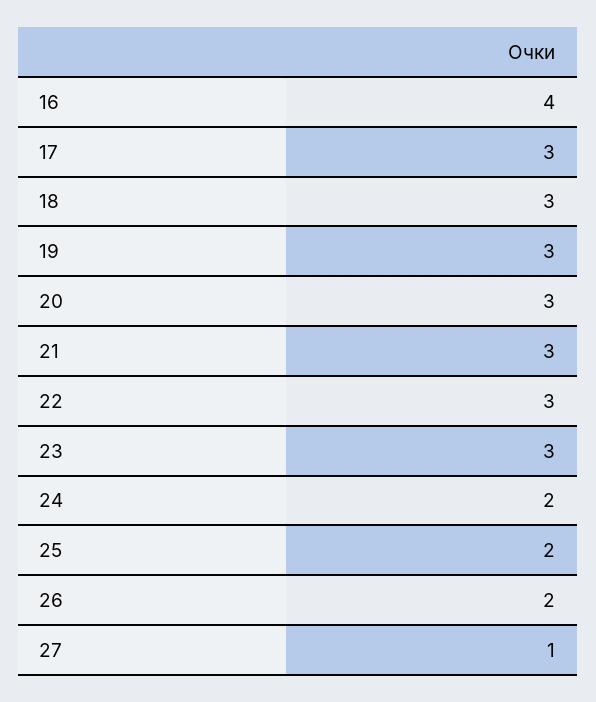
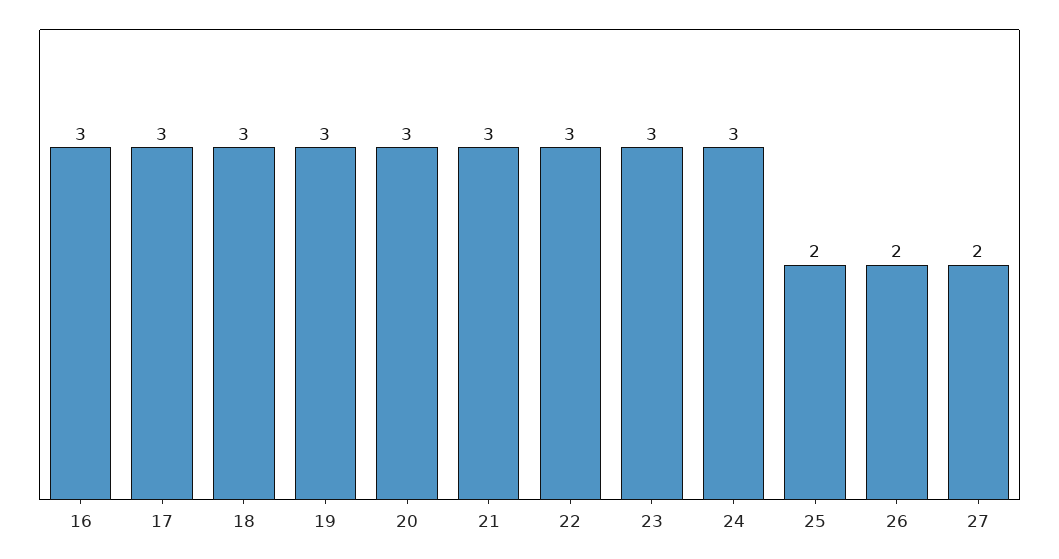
  {
-   "16": 4,
+   "16": 3,
    "17": 3,
    "18": 3,
    "19": 3,
    "20": 3,
    "21": 3,
    "22": 3,
    "23": 3,
-   "24": 2,
+   "24": 3,
    "25": 2,
    "26": 2,
-   "27": 1
+   "27": 2
  }

